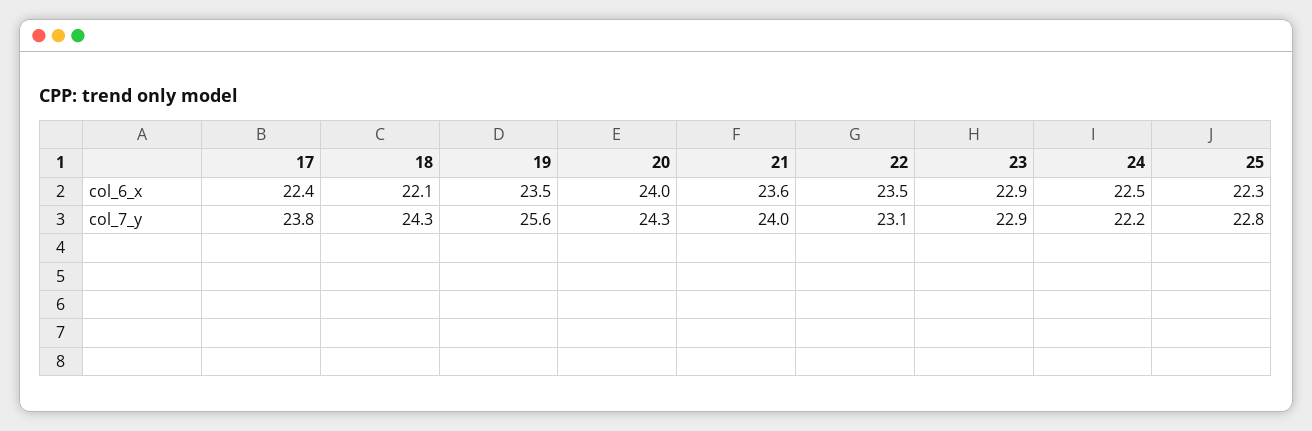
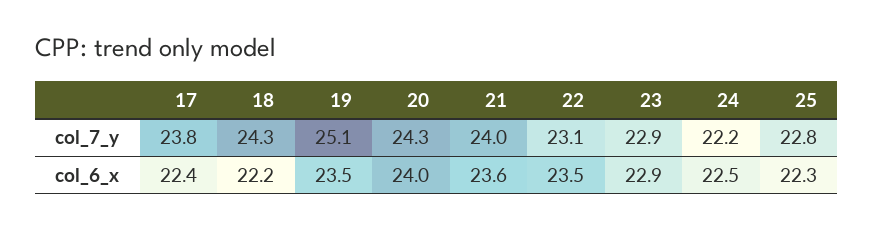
  {
    "17": {
      "col_6_x": 22.4,
      "col_7_y": 23.8
    },
    "18": {
-     "col_6_x": 22.1,
+     "col_6_x": 22.2,
      "col_7_y": 24.3
    },
    "19": {
      "col_6_x": 23.5,
-     "col_7_y": 25.6
+     "col_7_y": 25.1
    },
    "20": {
      "col_6_x": 24,
      "col_7_y": 24.3
    },
    "21": {
      "col_6_x": 23.6,
      "col_7_y": 24
    },
    "22": {
      "col_6_x": 23.5,
      "col_7_y": 23.1
    },
    "23": {
      "col_6_x": 22.9,
      "col_7_y": 22.9
    },
    "24": {
      "col_6_x": 22.5,
      "col_7_y": 22.2
    },
    "25": {
      "col_6_x": 22.3,
      "col_7_y": 22.8
    }
  }

